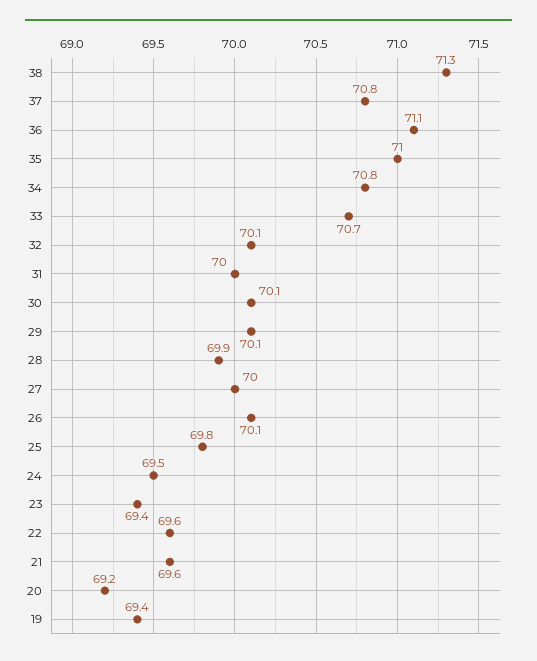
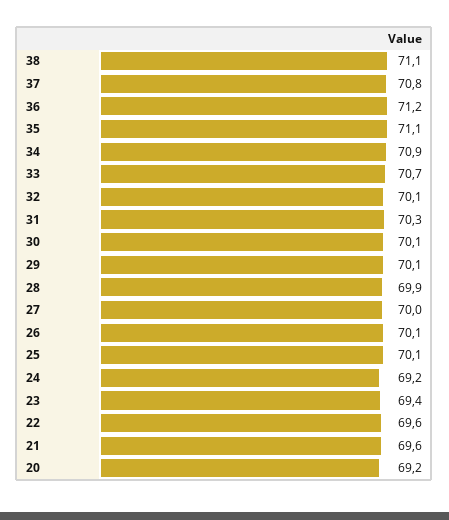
  {
-   "38": 71.3,
+   "38": 71.1,
    "37": 70.8,
-   "36": 71.1,
+   "36": 71.2,
-   "35": 71,
+   "35": 71.1,
-   "34": 70.8,
+   "34": 70.9,
    "33": 70.7,
    "32": 70.1,
-   "31": 70,
+   "31": 70.3,
    "30": 70.1,
    "29": 70.1,
    "28": 69.9,
    "27": 70,
    "26": 70.1,
-   "25": 69.8,
+   "25": 70.1,
-   "24": 69.5,
+   "24": 69.2,
    "23": 69.4,
    "22": 69.6,
    "21": 69.6,
-   "20": 69.2,
+   "20": 69.2
-   "19": 69.4
  }

